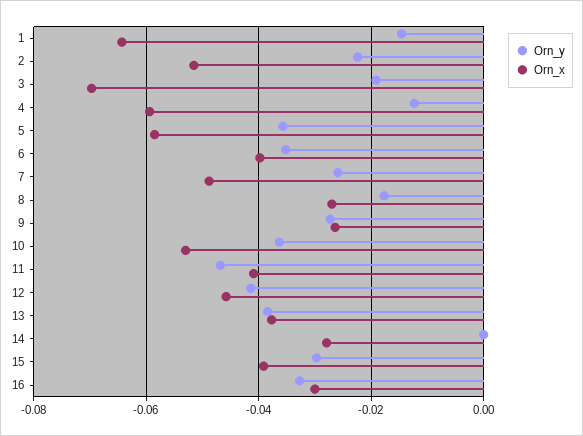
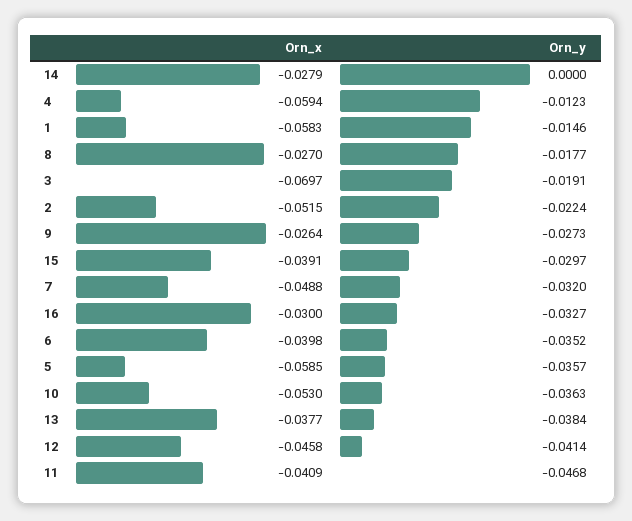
  {
    "Orn_y": {
      "1": -0.0146,
      "2": -0.0224,
      "3": -0.0191,
      "4": -0.0123,
      "5": -0.0357,
      "6": -0.0352,
-     "7": -0.026,
+     "7": -0.032,
      "8": -0.0177,
      "9": -0.0273,
      "10": -0.0363,
      "11": -0.0468,
      "12": -0.0414,
      "13": -0.0384,
      "14": 0,
      "15": -0.0297,
      "16": -0.0327
    },
    "Orn_x": {
-     "1": -0.064,
+     "1": -0.0583,
      "2": -0.0515,
      "3": -0.0697,
      "4": -0.0594,
      "5": -0.0585,
      "6": -0.0398,
      "7": -0.0488,
      "8": -0.027,
      "9": -0.0264,
      "10": -0.053,
      "11": -0.0409,
      "12": -0.0458,
      "13": -0.0377,
      "14": -0.0279,
      "15": -0.0391,
      "16": -0.03
    }
  }

